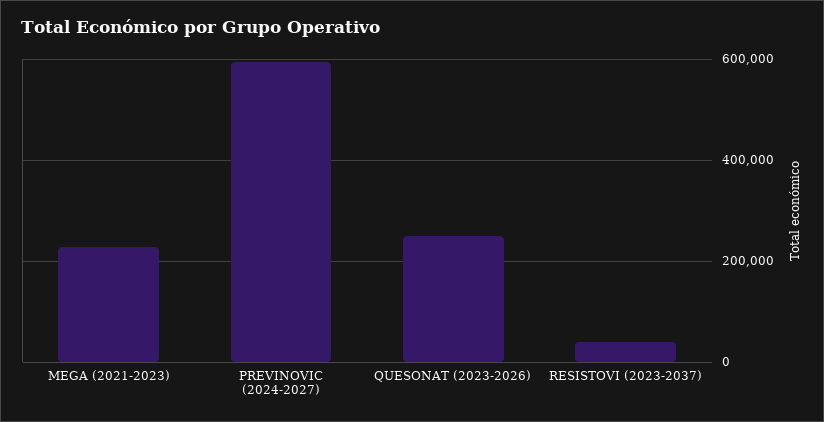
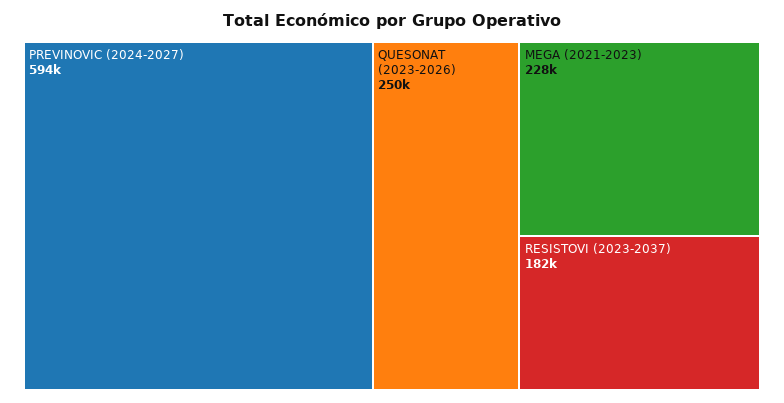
  {
    "MEGA (2021-2023)": 228000,
    "PREVINOVIC (2024-2027)": 594000,
    "QUESONAT (2023-2026)": 250000,
-   "RESISTOVI (2023-2037)": 40000
+   "RESISTOVI (2023-2037)": 182000
  }

